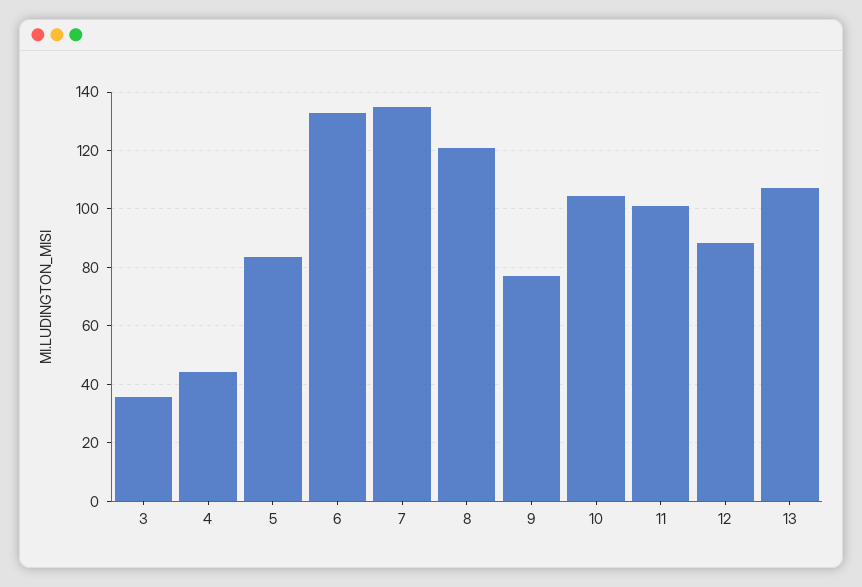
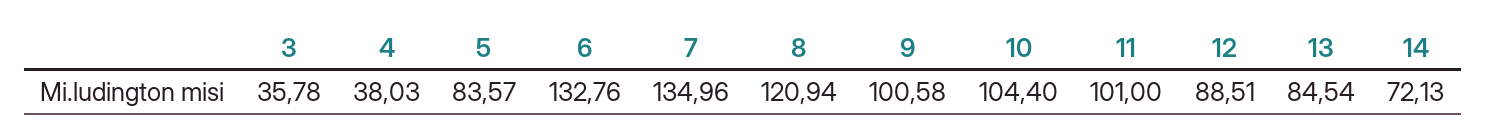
  {
    "3": 35.78,
-   "4": 45,
+   "4": 38.03,
    "5": 83.57,
    "6": 132.76,
    "7": 134.96,
    "8": 120.94,
-   "9": 77.5,
+   "9": 100.58,
    "10": 104.4,
    "11": 101,
    "12": 88.51,
-   "13": 107.5
+   "13": 84.54,
+   "14": 72.13
  }

